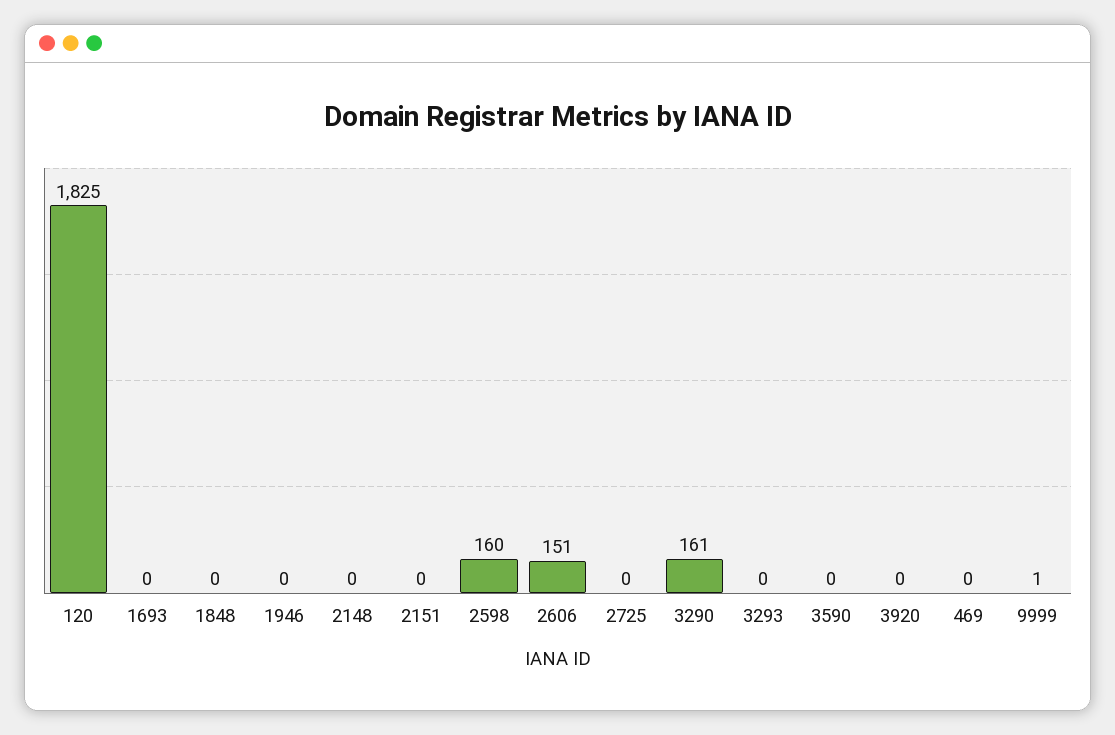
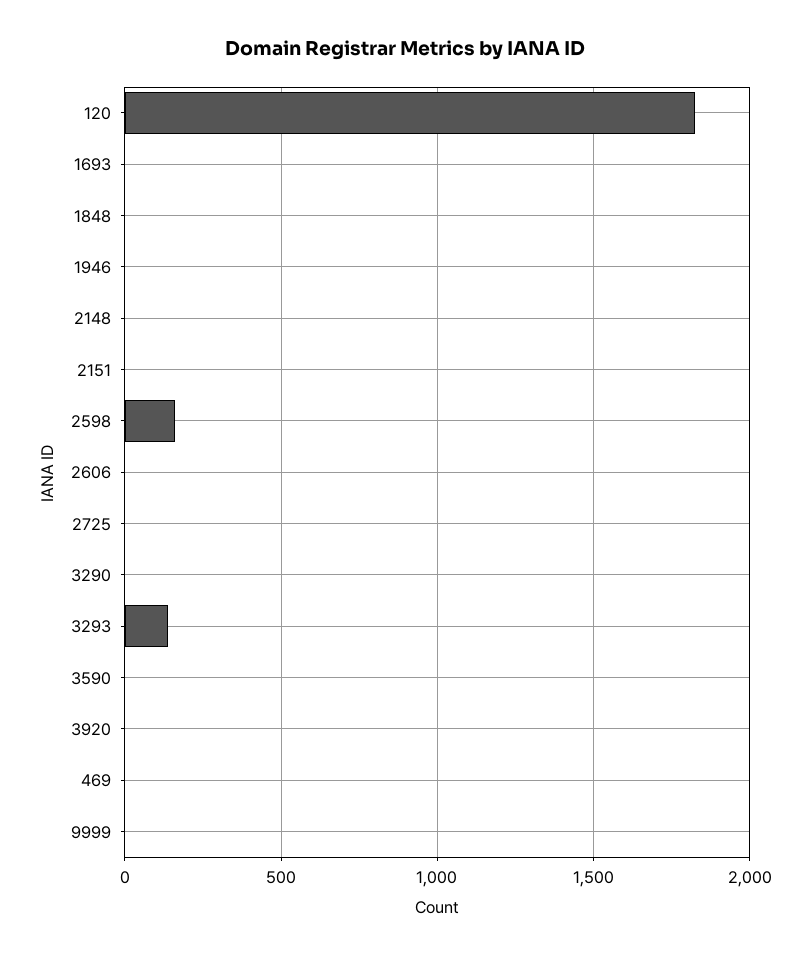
  {
    "120": 1825,
    "1693": 0,
    "1848": 0,
    "1946": 0,
    "2148": 0,
    "2151": 0,
    "2598": 160,
-   "2606": 151,
+   "2606": 0,
    "2725": 0,
-   "3290": 161,
+   "3290": 0,
-   "3293": 0,
+   "3293": 150,
    "3590": 0,
    "3920": 0,
    "469": 0,
    "9999": 1
  }

